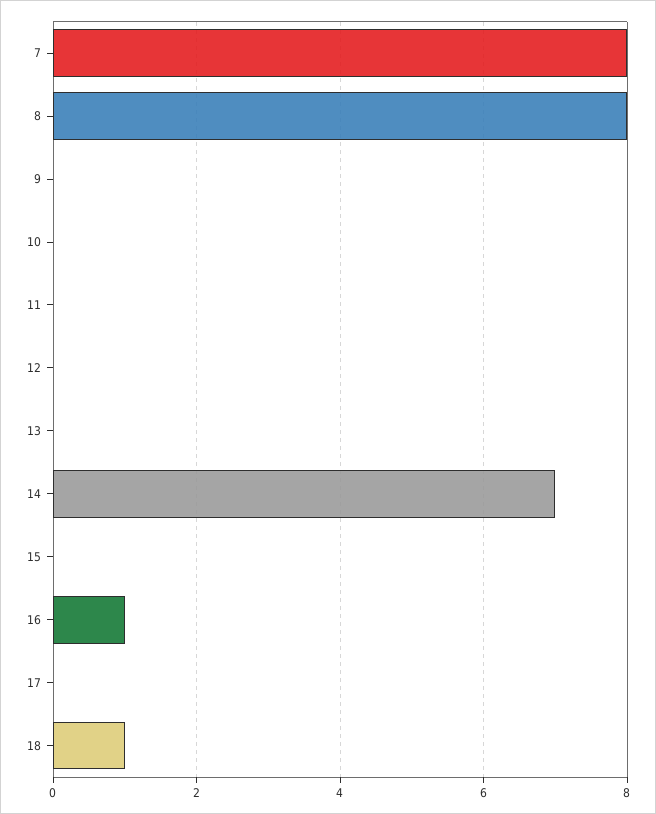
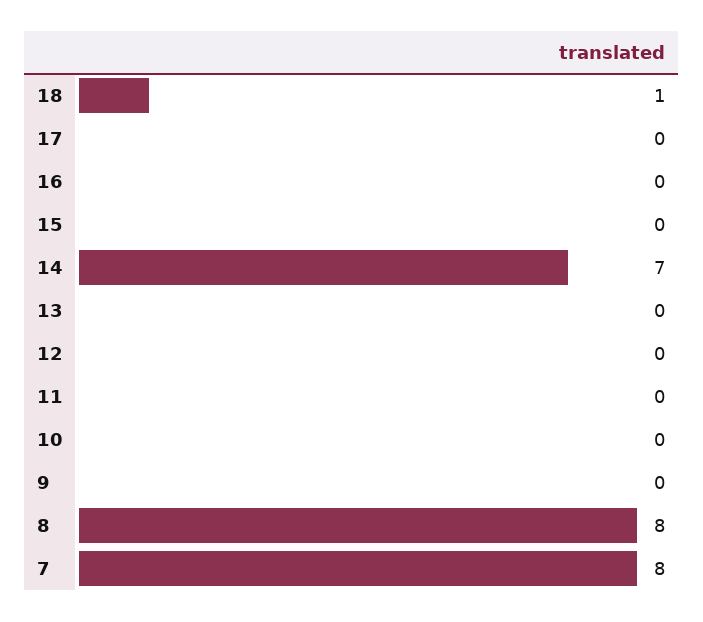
  {
    "7": 8,
    "8": 8,
    "9": 0,
    "10": 0,
    "11": 0,
    "12": 0,
    "13": 0,
    "14": 7,
    "15": 0,
-   "16": 1,
+   "16": 0,
    "17": 0,
    "18": 1
  }

